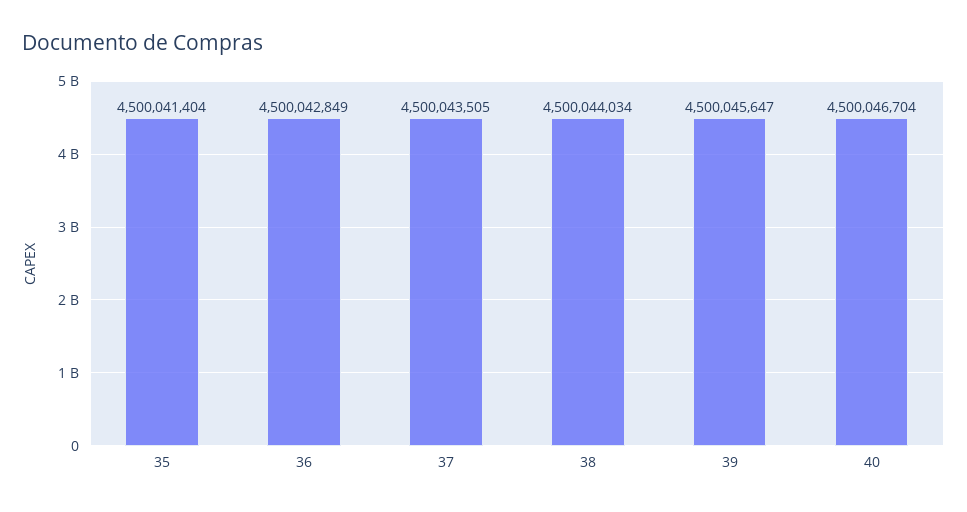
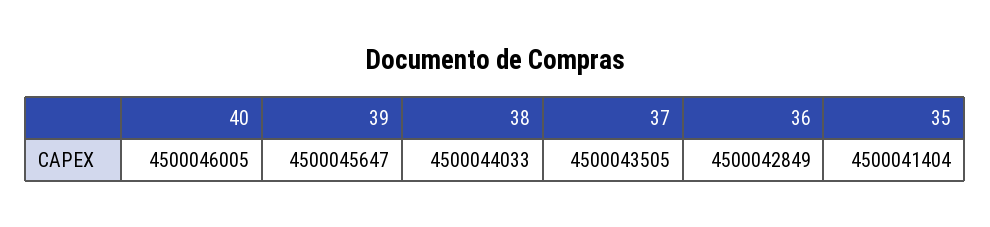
  {
    "35": 4500041404,
    "36": 4500042849,
    "37": 4500043505,
-   "38": 4500044034,
+   "38": 4500044033,
    "39": 4500045647,
-   "40": 4500046704
+   "40": 4500046005
  }

